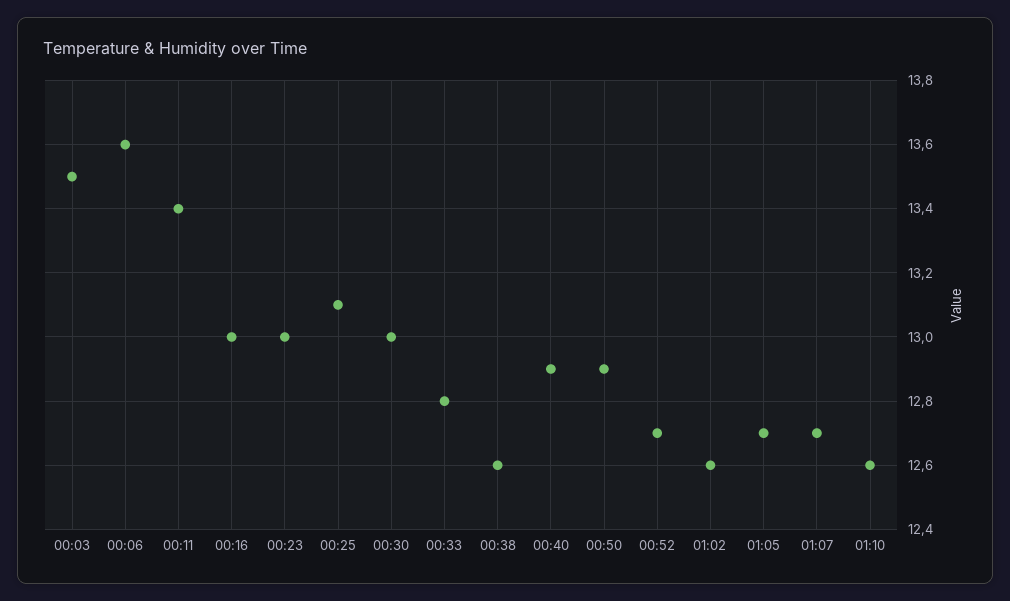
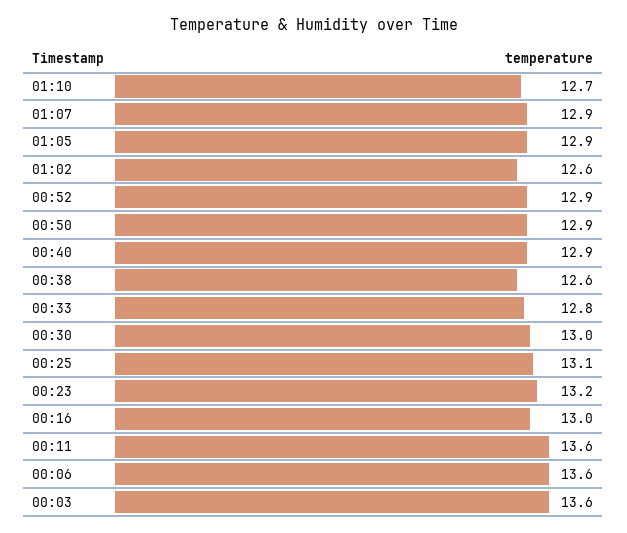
  {
-   "00:03": 13.5,
+   "00:03": 13.6,
    "00:06": 13.6,
-   "00:11": 13.4,
+   "00:11": 13.6,
    "00:16": 13,
-   "00:23": 13,
+   "00:23": 13.2,
    "00:25": 13.1,
    "00:30": 13,
    "00:33": 12.8,
    "00:38": 12.6,
    "00:40": 12.9,
    "00:50": 12.9,
-   "00:52": 12.7,
+   "00:52": 12.9,
    "01:02": 12.6,
-   "01:05": 12.7,
+   "01:05": 12.9,
-   "01:07": 12.7,
+   "01:07": 12.9,
-   "01:10": 12.6
+   "01:10": 12.7
  }

